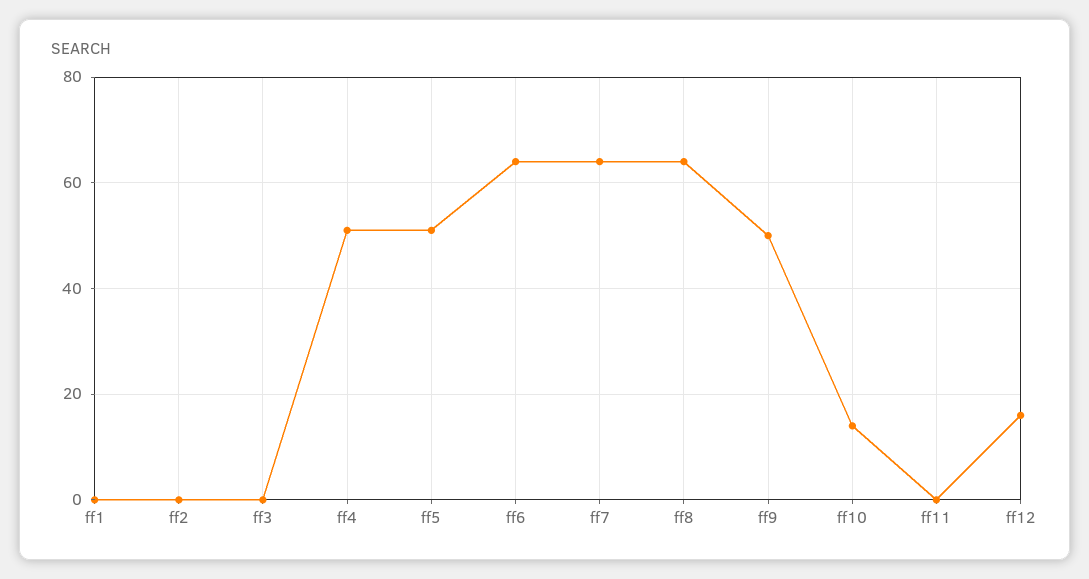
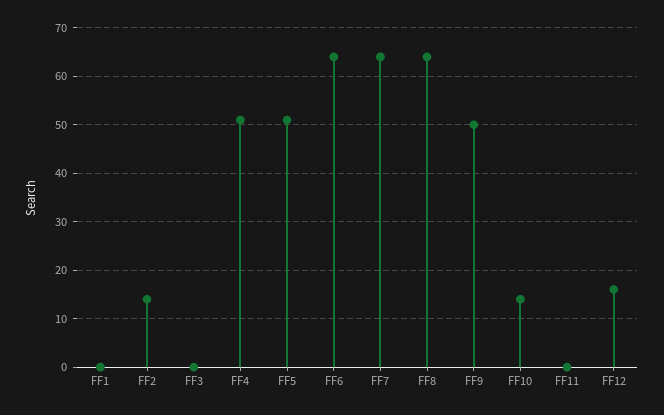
  {
    "ff1": 0,
-   "ff2": 0,
+   "ff2": 15,
    "ff3": 0,
    "ff4": 50,
    "ff5": 50,
    "ff6": 65,
    "ff7": 65,
    "ff8": 65,
    "ff9": 50,
    "ff10": 15,
    "ff11": 0,
    "ff12": 15
  }

